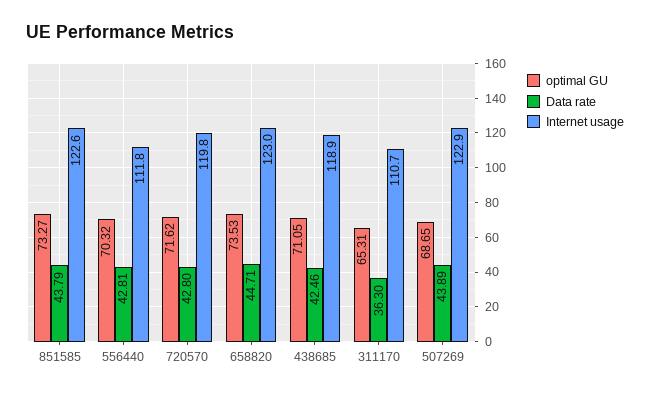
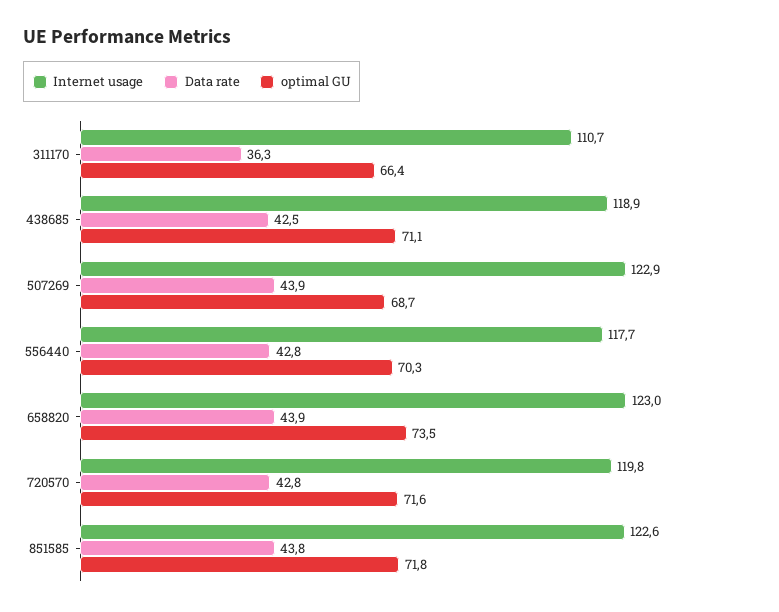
  {
    "optimal GU": {
-     "851585": 73.27,
+     "851585": 71.8,
      "556440": 70.32,
      "720570": 71.62,
      "658820": 73.53,
      "438685": 71.05,
-     "311170": 65.31,
+     "311170": 66.4,
      "507269": 68.65
    },
    "Data rate": {
      "851585": 43.79,
      "556440": 42.81,
      "720570": 42.8,
-     "658820": 44.71,
+     "658820": 43.9,
      "438685": 42.46,
      "311170": 36.3,
      "507269": 43.89
    },
    "Internet usage": {
      "851585": 122.6,
-     "556440": 111.8,
+     "556440": 117.7,
      "720570": 119.8,
      "658820": 123,
      "438685": 118.9,
      "311170": 110.7,
      "507269": 122.9
    }
  }

